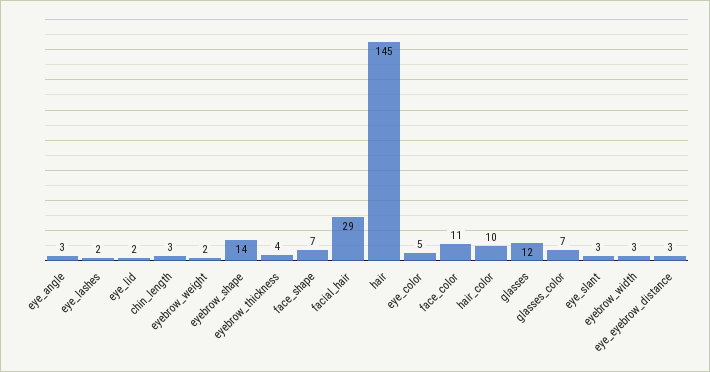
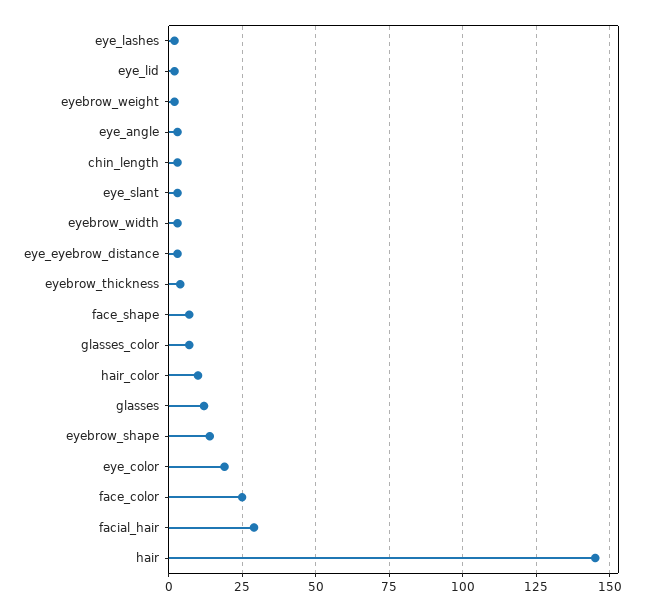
  {
    "eye_angle": 3,
    "eye_lashes": 2,
    "eye_lid": 2,
    "chin_length": 3,
    "eyebrow_weight": 2,
    "eyebrow_shape": 14,
    "eyebrow_thickness": 4,
    "face_shape": 7,
    "facial_hair": 29,
    "hair": 145,
-   "eye_color": 5,
+   "eye_color": 20,
-   "face_color": 11,
+   "face_color": 25,
    "hair_color": 10,
    "glasses": 12,
    "glasses_color": 7,
    "eye_slant": 3,
    "eyebrow_width": 3,
    "eye_eyebrow_distance": 3
  }

